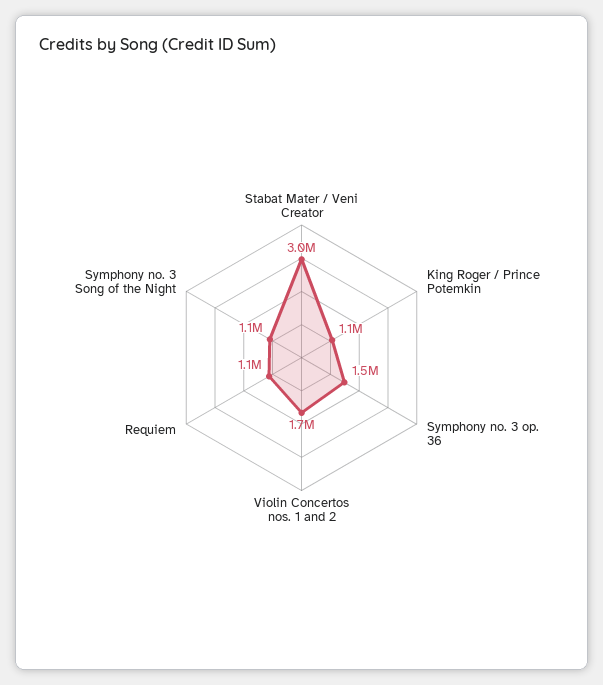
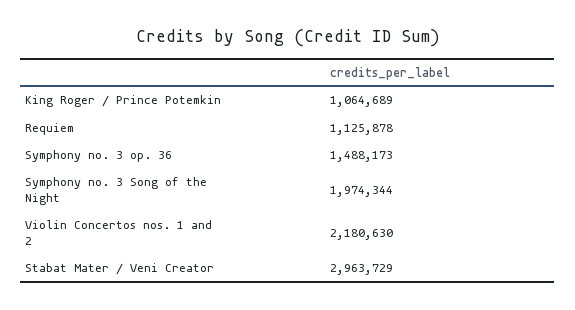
  {
    "Stabat Mater / Veni Creator": 2963729,
    "King Roger / Prince Potemkin": 1064689,
    "Symphony no. 3 op. 36": 1488173,
-   "Violin Concertos nos. 1 and 2": 1700000,
+   "Violin Concertos nos. 1 and 2": 2180630,
    "Requiem": 1125878,
-   "Symphony no. 3 Song of the Night": 1100000
+   "Symphony no. 3 Song of the Night": 1974344
  }

